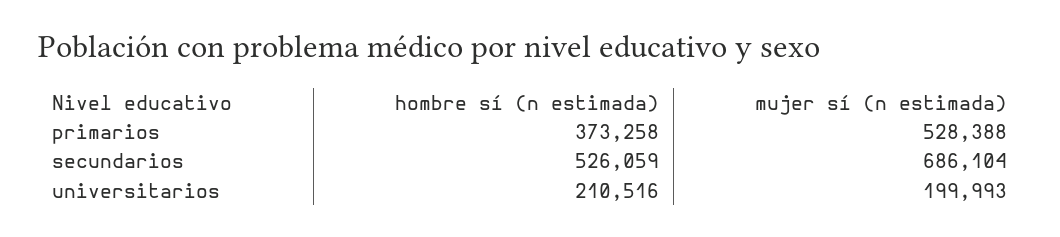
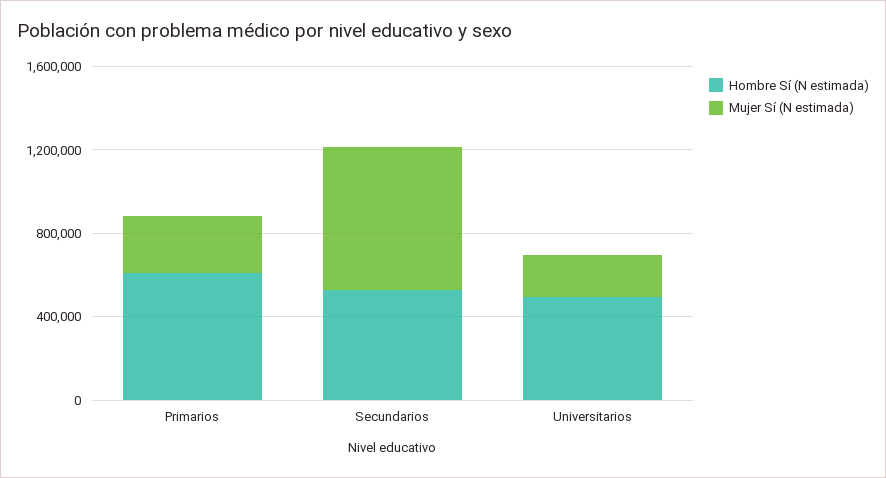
  {
    "hombre sí (n estimada)": {
-     "primarios": 373258,
+     "primarios": 600000,
      "secundarios": 526059,
-     "universitarios": 210516
+     "universitarios": 500000
    },
    "mujer sí (n estimada)": {
-     "primarios": 528388,
+     "primarios": 300000,
      "secundarios": 686104,
      "universitarios": 199993
    }
  }

